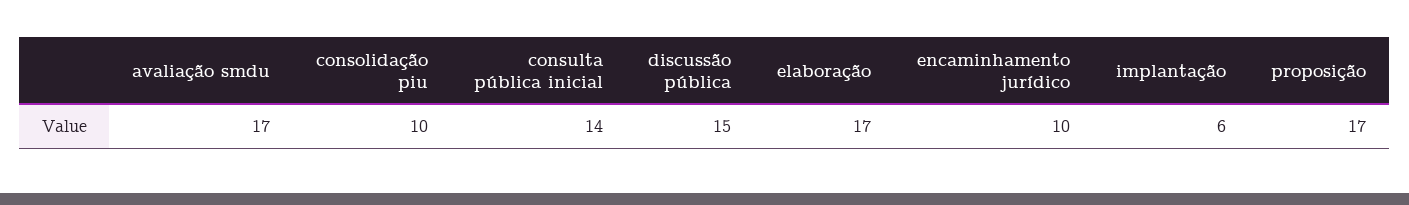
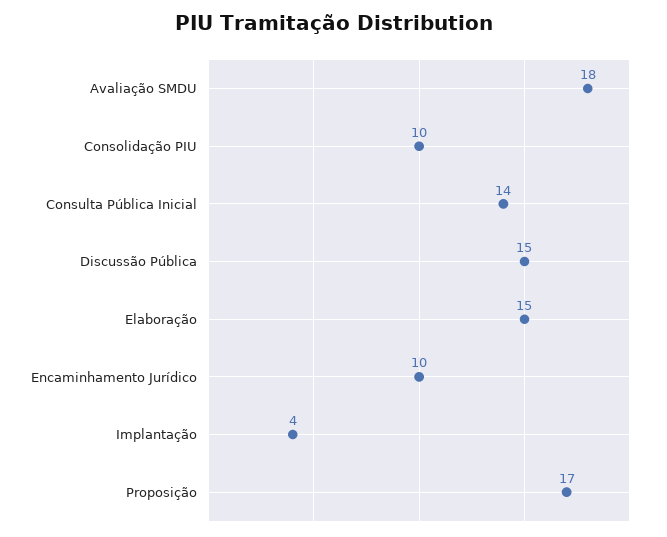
  {
-   "avaliação smdu": 17,
+   "avaliação smdu": 18,
    "consolidação piu": 10,
    "consulta pública inicial": 14,
    "discussão pública": 15,
-   "elaboração": 17,
+   "elaboração": 15,
    "encaminhamento jurídico": 10,
-   "implantação": 6,
+   "implantação": 4,
    "proposição": 17
  }

